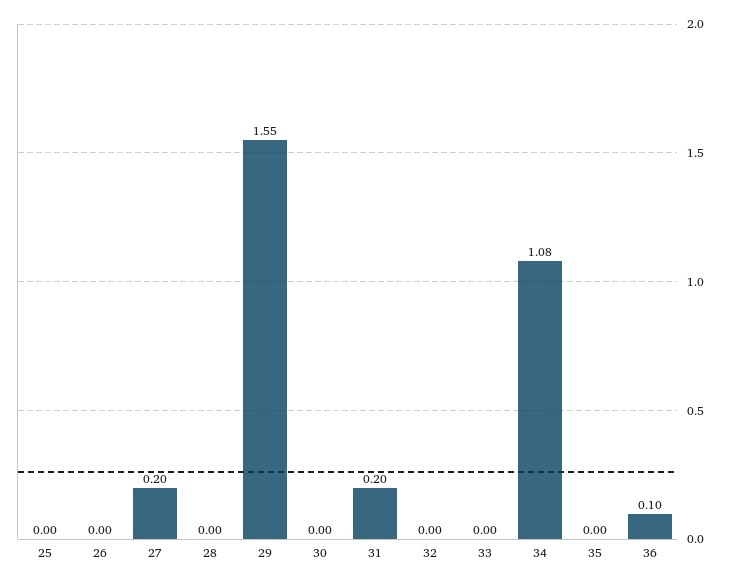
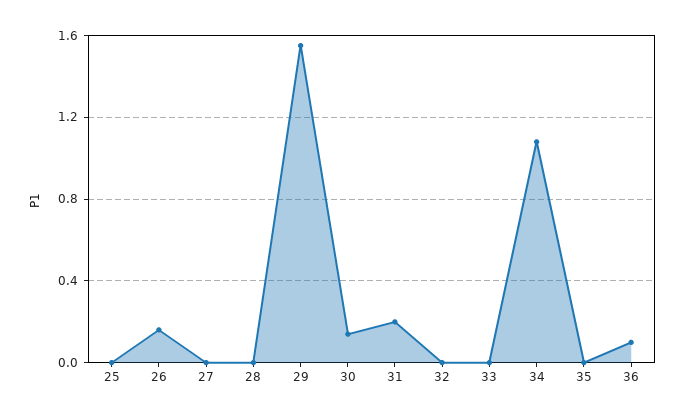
  {
    "25": 0,
-   "26": 0,
+   "26": 0.15,
-   "27": 0.2,
+   "27": 0,
    "28": 0,
    "29": 1.55,
-   "30": 0,
+   "30": 0.15,
    "31": 0.2,
    "32": 0,
    "33": 0,
    "34": 1.08,
    "35": 0,
    "36": 0.1
  }

